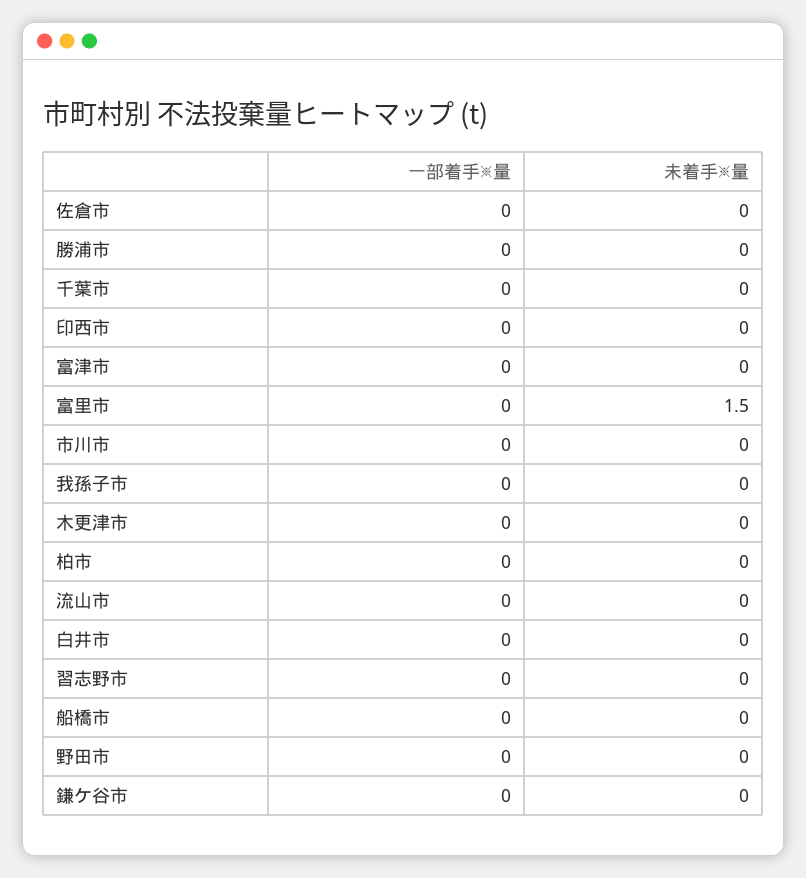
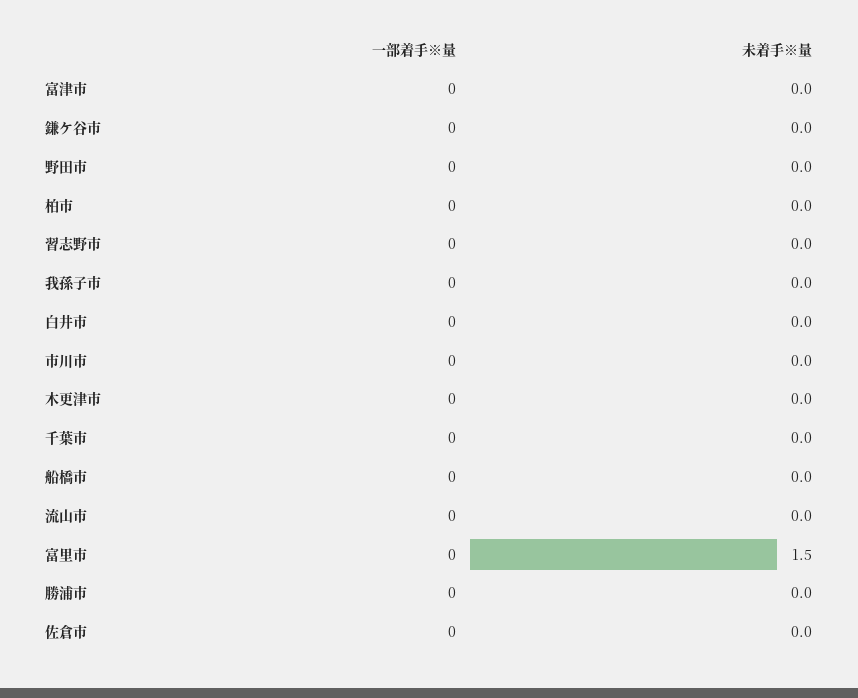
  {
    "一部着手※量": {
      "佐倉市": 0,
      "勝浦市": 0,
      "千葉市": 0,
-     "印西市": 0,
      "富津市": 0,
      "富里市": 0,
      "市川市": 0,
      "我孫子市": 0,
      "木更津市": 0,
      "柏市": 0,
      "流山市": 0,
      "白井市": 0,
      "習志野市": 0,
      "船橋市": 0,
      "野田市": 0,
      "鎌ケ谷市": 0
    },
    "未着手※量": {
      "佐倉市": 0,
      "勝浦市": 0,
      "千葉市": 0,
-     "印西市": 0,
      "富津市": 0,
      "富里市": 1.5,
      "市川市": 0,
      "我孫子市": 0,
      "木更津市": 0,
      "柏市": 0,
      "流山市": 0,
      "白井市": 0,
      "習志野市": 0,
      "船橋市": 0,
      "野田市": 0,
      "鎌ケ谷市": 0
    }
  }

